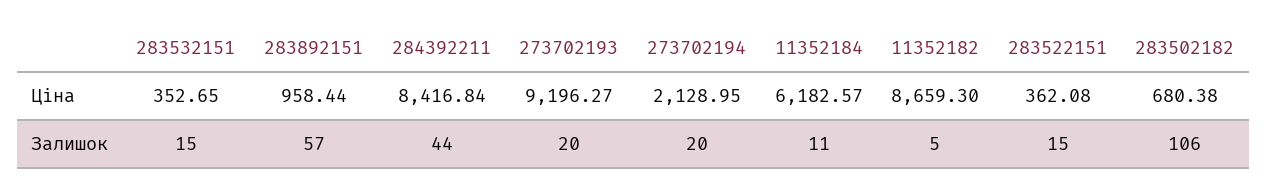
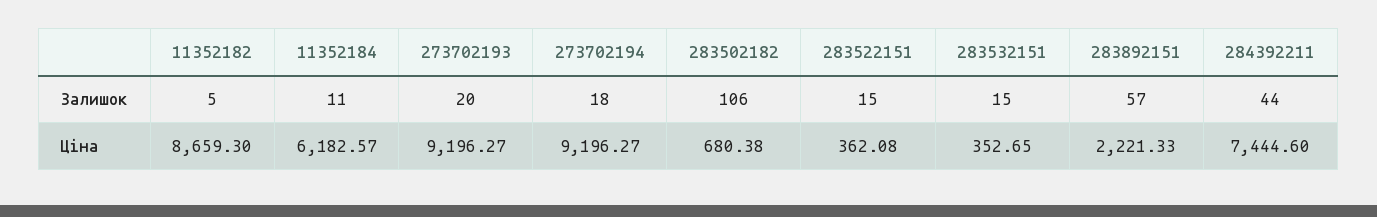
  {
    "283532151": {
      "Ціна": 352.65,
      "Залишок": 15
    },
    "283892151": {
-     "Ціна": 958.44,
+     "Ціна": 2221.33,
      "Залишок": 57
    },
    "284392211": {
-     "Ціна": 8416.84,
+     "Ціна": 7444.6,
      "Залишок": 44
    },
    "273702193": {
      "Ціна": 9196.27,
      "Залишок": 20
    },
    "273702194": {
-     "Ціна": 2128.95,
+     "Ціна": 9196.27,
-     "Залишок": 20
+     "Залишок": 18
    },
    "11352184": {
      "Ціна": 6182.57,
      "Залишок": 11
    },
    "11352182": {
      "Ціна": 8659.3,
      "Залишок": 5
    },
    "283522151": {
      "Ціна": 362.08,
      "Залишок": 15
    },
    "283502182": {
      "Ціна": 680.38,
      "Залишок": 106
    }
  }

